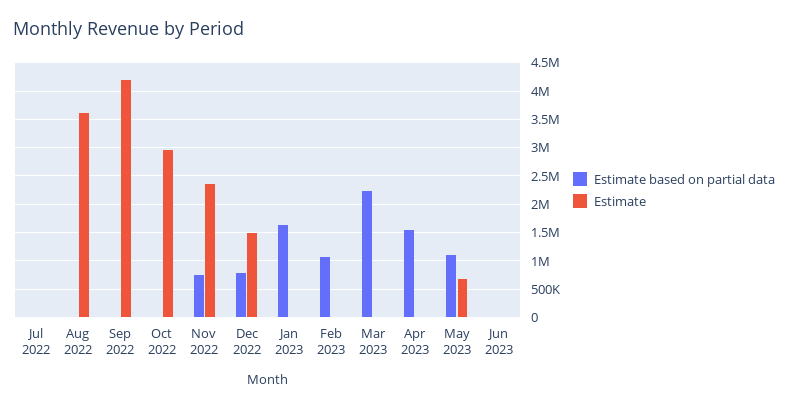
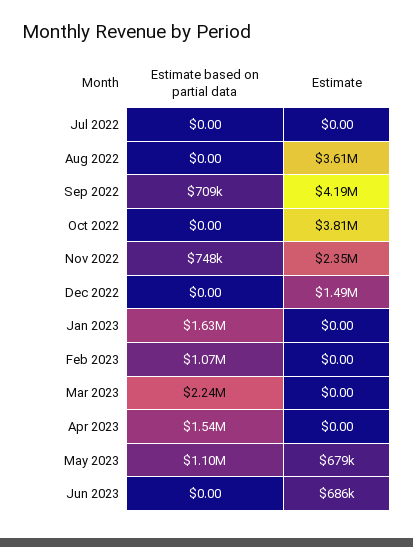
  {
    "Estimate based on partial data": {
      "Jul 2022": 0,
      "Aug 2022": 0,
-     "Sep 2022": 0,
+     "Sep 2022": 709000,
      "Oct 2022": 0,
      "Nov 2022": 748000,
-     "Dec 2022": 750000,
+     "Dec 2022": 0,
      "Jan 2023": 1630000,
      "Feb 2023": 1070000,
      "Mar 2023": 2240000,
      "Apr 2023": 1540000,
      "May 2023": 1100000,
      "Jun 2023": 0
    },
    "Estimate": {
      "Jul 2022": 0,
      "Aug 2022": 3610000,
      "Sep 2022": 4190000,
-     "Oct 2022": 3000000,
+     "Oct 2022": 3810000,
      "Nov 2022": 2350000,
      "Dec 2022": 1490000,
      "Jan 2023": 0,
      "Feb 2023": 0,
      "Mar 2023": 0,
      "Apr 2023": 0,
      "May 2023": 679000,
-     "Jun 2023": 0
+     "Jun 2023": 686000
    }
  }

